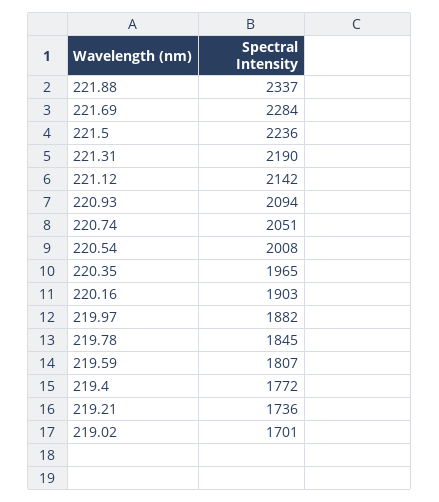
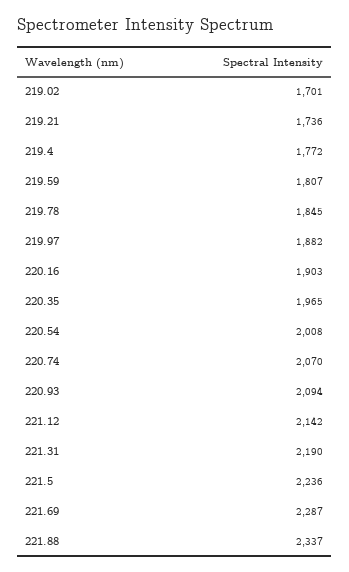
  {
    "221.88": 2337,
-   "221.69": 2284,
+   "221.69": 2287,
    "221.5": 2236,
    "221.31": 2190,
    "221.12": 2142,
    "220.93": 2094,
-   "220.74": 2051,
+   "220.74": 2070,
    "220.54": 2008,
    "220.35": 1965,
    "220.16": 1903,
    "219.97": 1882,
    "219.78": 1845,
    "219.59": 1807,
    "219.4": 1772,
    "219.21": 1736,
    "219.02": 1701
  }

